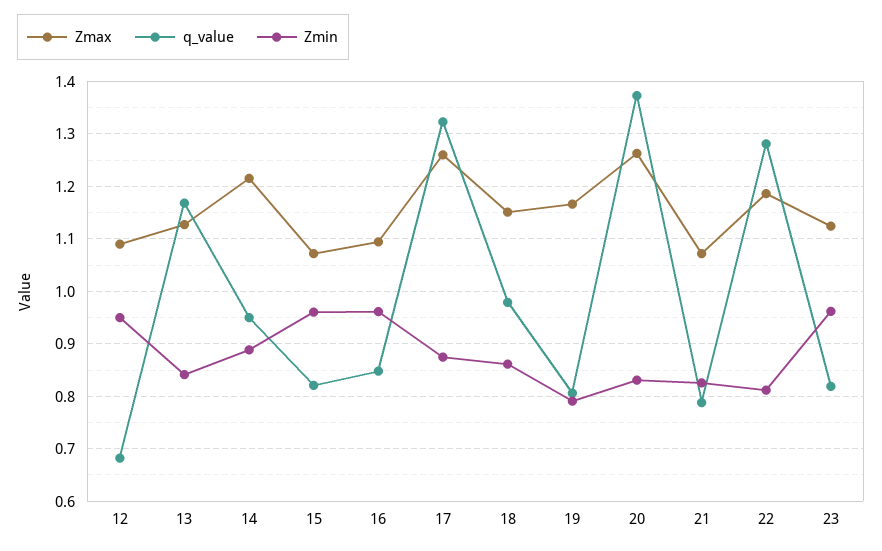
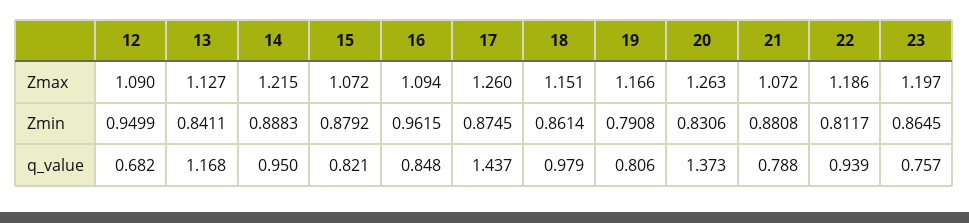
  {
    "Zmax": {
      "12": 1.09,
      "13": 1.127,
      "14": 1.215,
      "15": 1.072,
      "16": 1.094,
      "17": 1.26,
      "18": 1.151,
      "19": 1.166,
      "20": 1.263,
      "21": 1.072,
      "22": 1.186,
-     "23": 1.12
+     "23": 1.197
    },
    "q_value": {
      "12": 0.682,
      "13": 1.168,
      "14": 0.95,
      "15": 0.821,
      "16": 0.848,
-     "17": 1.32,
+     "17": 1.437,
      "18": 0.979,
      "19": 0.806,
      "20": 1.373,
      "21": 0.788,
-     "22": 1.28,
+     "22": 0.939,
-     "23": 0.82
+     "23": 0.757
    },
    "Zmin": {
      "12": 0.9499,
      "13": 0.8411,
      "14": 0.8883,
-     "15": 0.96,
+     "15": 0.8792,
      "16": 0.9615,
      "17": 0.8745,
      "18": 0.8614,
      "19": 0.7908,
      "20": 0.8306,
-     "21": 0.82,
+     "21": 0.8808,
      "22": 0.8117,
-     "23": 0.96
+     "23": 0.8645
    }
  }

